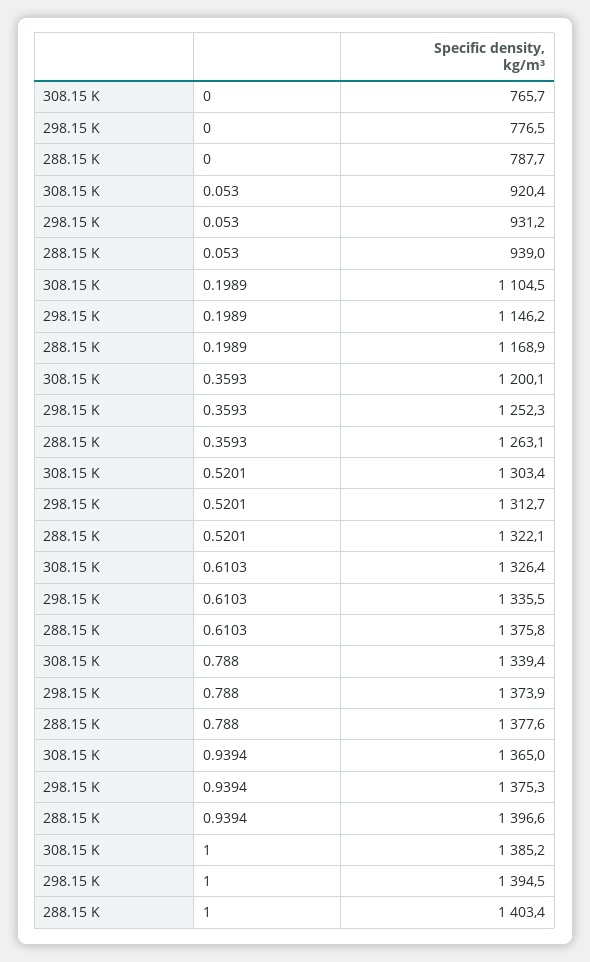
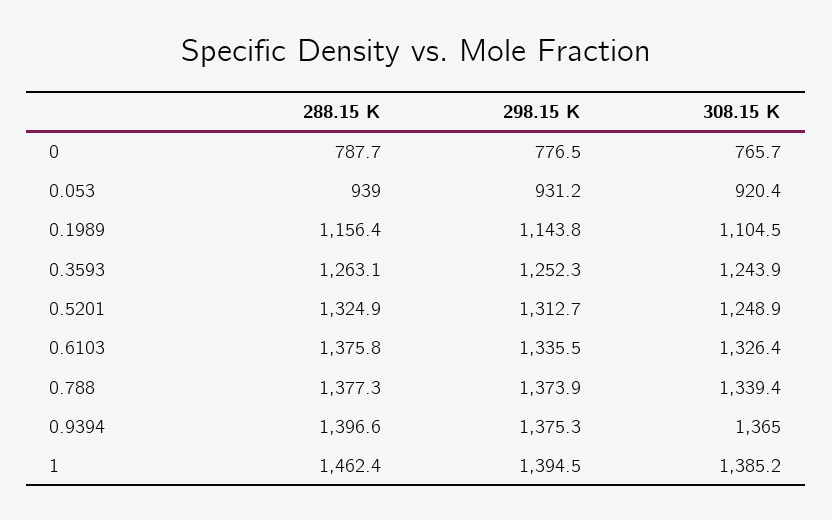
  {
    "308.15 K": {
      "0": 765.7,
      "0.053": 920.4,
      "0.1989": 1104.5,
-     "0.3593": 1200.1,
+     "0.3593": 1243.9,
-     "0.5201": 1303.4,
+     "0.5201": 1248.9,
      "0.6103": 1326.4,
      "0.788": 1339.4,
      "0.9394": 1365,
      "1": 1385.2
    },
    "298.15 K": {
      "0": 776.5,
      "0.053": 931.2,
-     "0.1989": 1146.2,
+     "0.1989": 1143.8,
      "0.3593": 1252.3,
      "0.5201": 1312.7,
      "0.6103": 1335.5,
      "0.788": 1373.9,
      "0.9394": 1375.3,
      "1": 1394.5
    },
    "288.15 K": {
      "0": 787.7,
      "0.053": 939,
-     "0.1989": 1168.9,
+     "0.1989": 1156.4,
      "0.3593": 1263.1,
-     "0.5201": 1322.1,
+     "0.5201": 1324.9,
      "0.6103": 1375.8,
-     "0.788": 1377.6,
+     "0.788": 1377.3,
      "0.9394": 1396.6,
-     "1": 1403.4
+     "1": 1462.4
    }
  }

